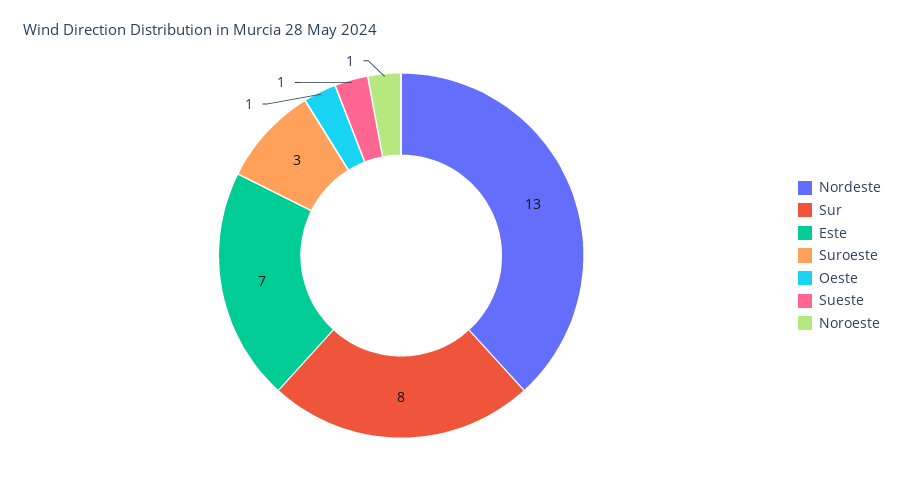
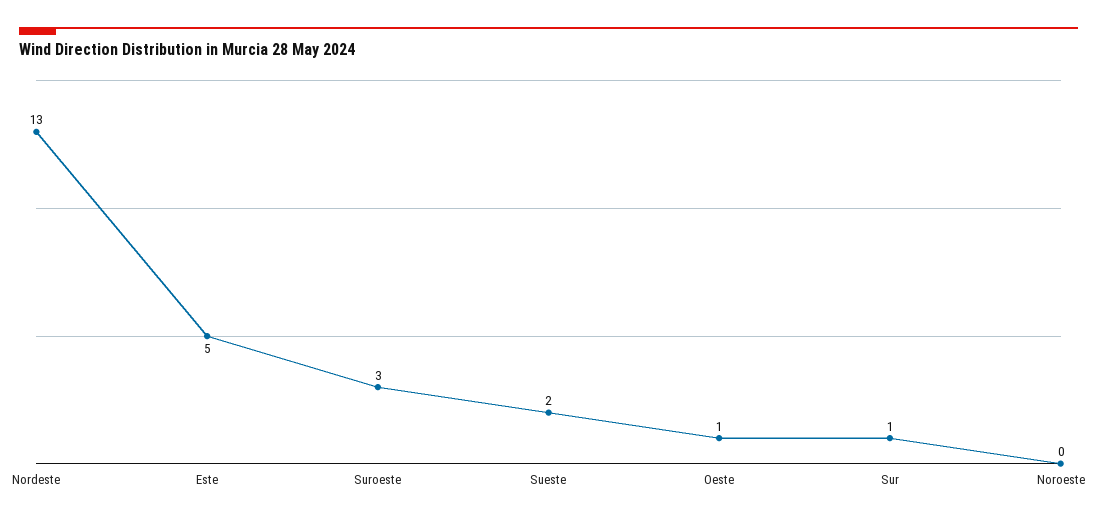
  {
    "Nordeste": 13,
-   "Sur": 8,
+   "Sur": 1,
-   "Este": 7,
+   "Este": 5,
    "Suroeste": 3,
    "Oeste": 1,
-   "Sueste": 1,
+   "Sueste": 2,
-   "Noroeste": 1
+   "Noroeste": 0
  }

